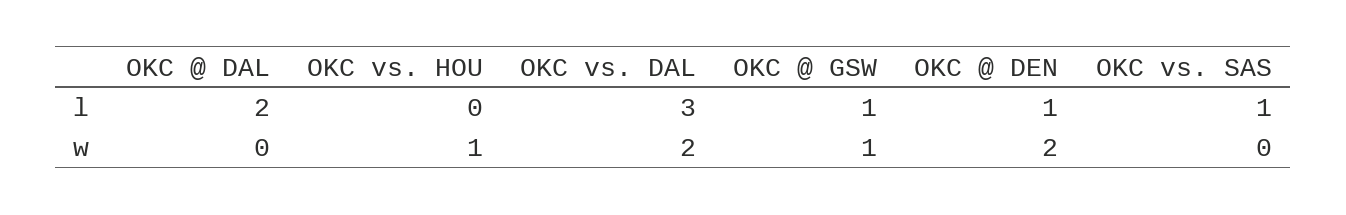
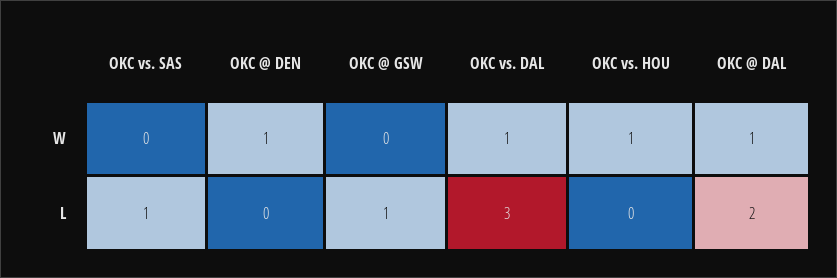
  {
    "OKC @ DAL": {
      "l": 2,
-     "w": 0
+     "w": 1
    },
    "OKC vs. HOU": {
      "l": 0,
      "w": 1
    },
    "OKC vs. DAL": {
      "l": 3,
-     "w": 2
+     "w": 1
    },
    "OKC @ GSW": {
      "l": 1,
-     "w": 1
+     "w": 0
    },
    "OKC @ DEN": {
-     "l": 1,
+     "l": 0,
-     "w": 2
+     "w": 1
    },
    "OKC vs. SAS": {
      "l": 1,
      "w": 0
    }
  }

